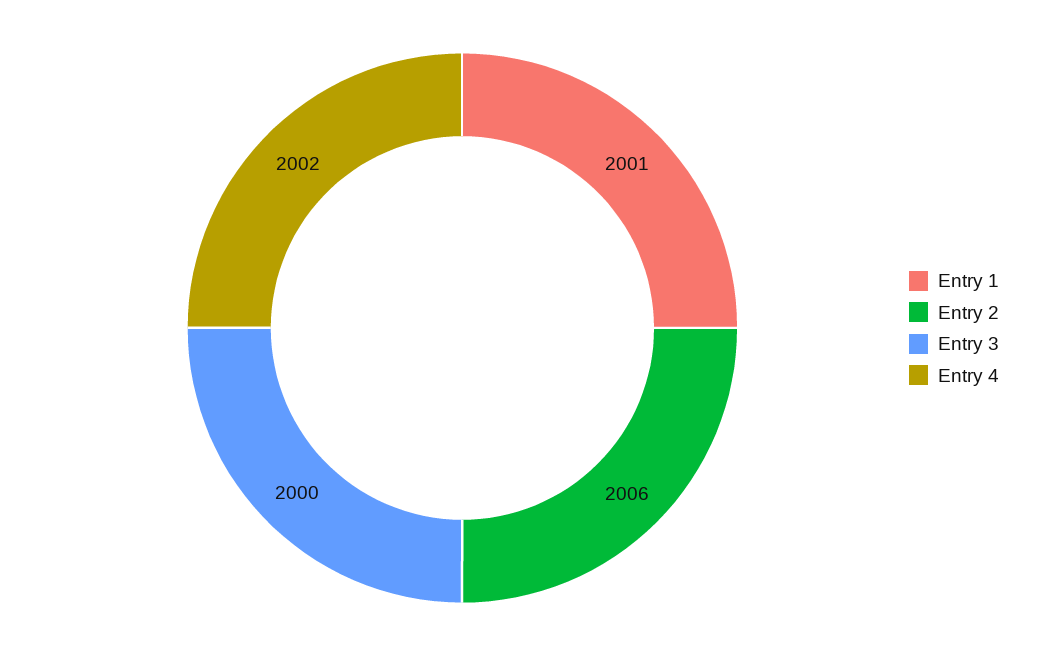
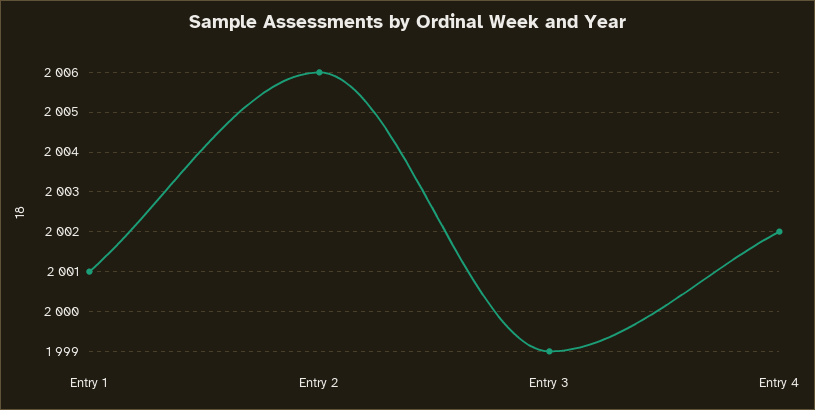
  {
    "Entry 1": 2001,
    "Entry 2": 2006,
-   "Entry 3": 2000,
+   "Entry 3": 1999,
    "Entry 4": 2002
  }

